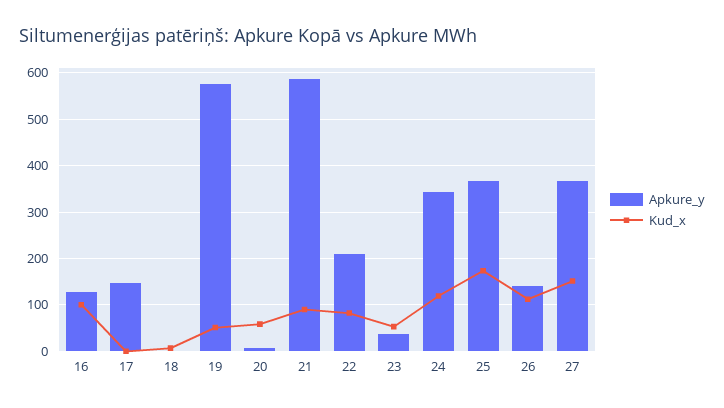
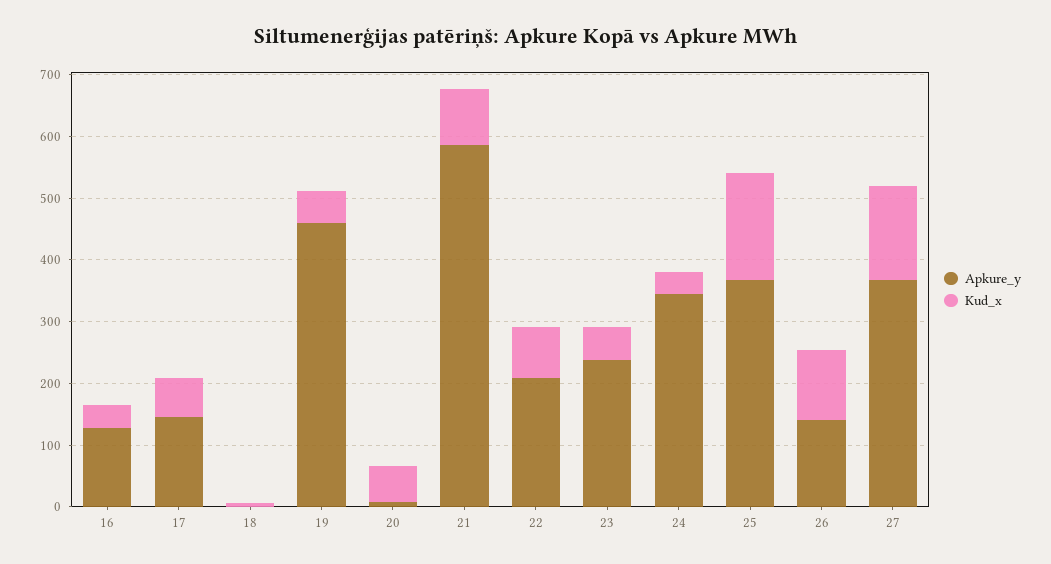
  {
    "Apkure_y": {
      "16": 120,
      "17": 140,
      "18": 0,
-     "19": 580,
+     "19": 460,
      "20": 0,
      "21": 580,
      "22": 200,
-     "23": 40,
+     "23": 240,
      "24": 340,
      "25": 360,
      "26": 140,
      "27": 360
    },
    "Kud_x": {
-     "16": 100,
+     "16": 40,
-     "17": 0,
+     "17": 60,
      "18": 0,
      "19": 60,
      "20": 60,
      "21": 100,
      "22": 80,
      "23": 60,
-     "24": 120,
+     "24": 40,
      "25": 180,
      "26": 120,
      "27": 160
    }
  }

